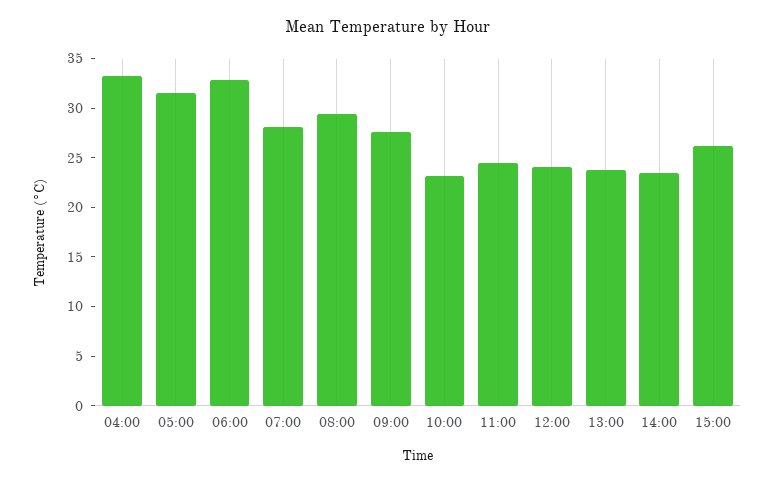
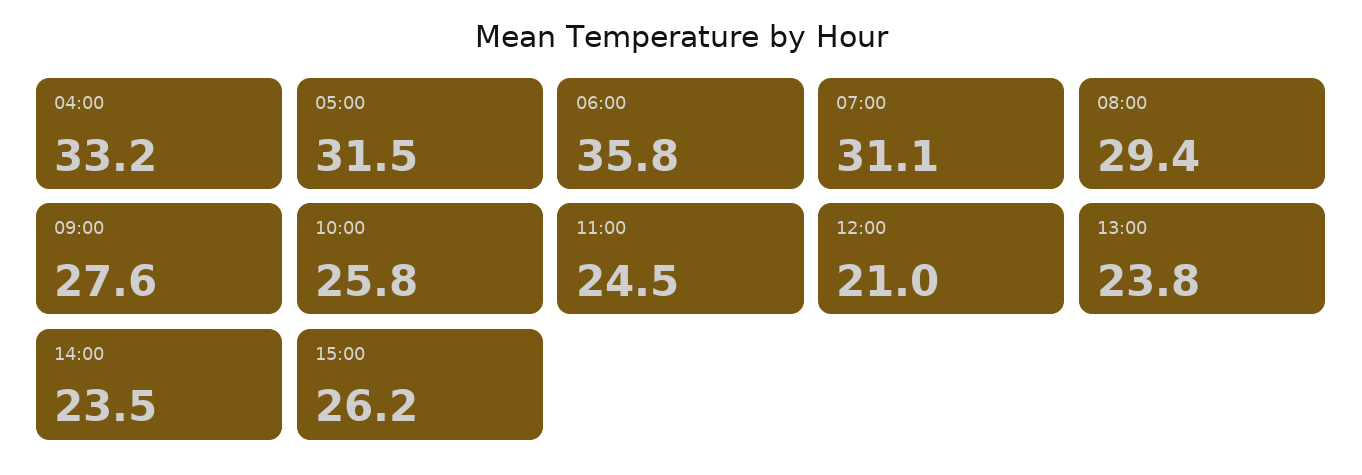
  {
    "04:00": 33.2,
    "05:00": 31.5,
-   "06:00": 33,
+   "06:00": 35.8,
-   "07:00": 28,
+   "07:00": 31.1,
    "08:00": 29.4,
    "09:00": 27.6,
-   "10:00": 23,
+   "10:00": 25.8,
    "11:00": 24.5,
-   "12:00": 24,
+   "12:00": 21,
    "13:00": 23.8,
    "14:00": 23.5,
    "15:00": 26.2
  }

